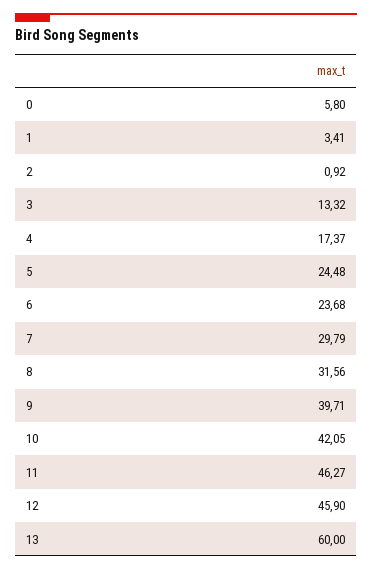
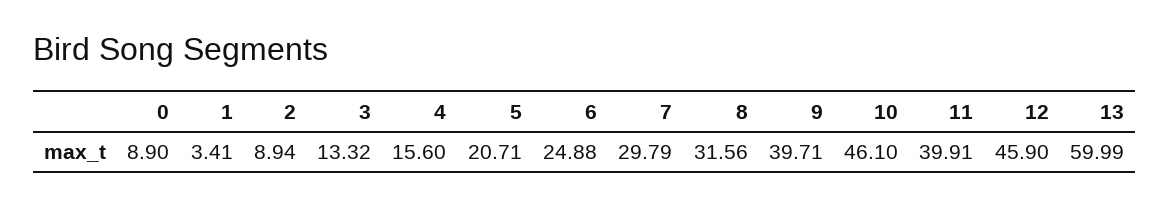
  {
-   "0": 5.8,
+   "0": 8.9,
    "1": 3.41,
-   "2": 0.92,
+   "2": 8.94,
    "3": 13.32,
-   "4": 17.37,
+   "4": 15.6,
-   "5": 24.48,
+   "5": 20.71,
-   "6": 23.68,
+   "6": 24.88,
    "7": 29.79,
    "8": 31.56,
    "9": 39.71,
-   "10": 42.05,
+   "10": 46.1,
-   "11": 46.27,
+   "11": 39.91,
    "12": 45.9,
-   "13": 60
+   "13": 59.99
  }

